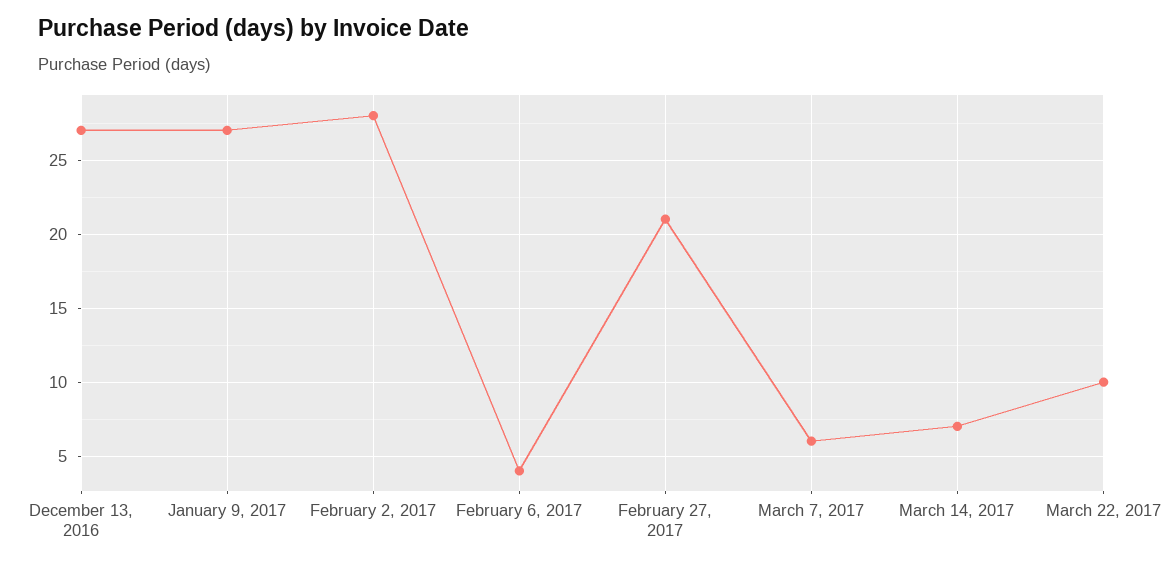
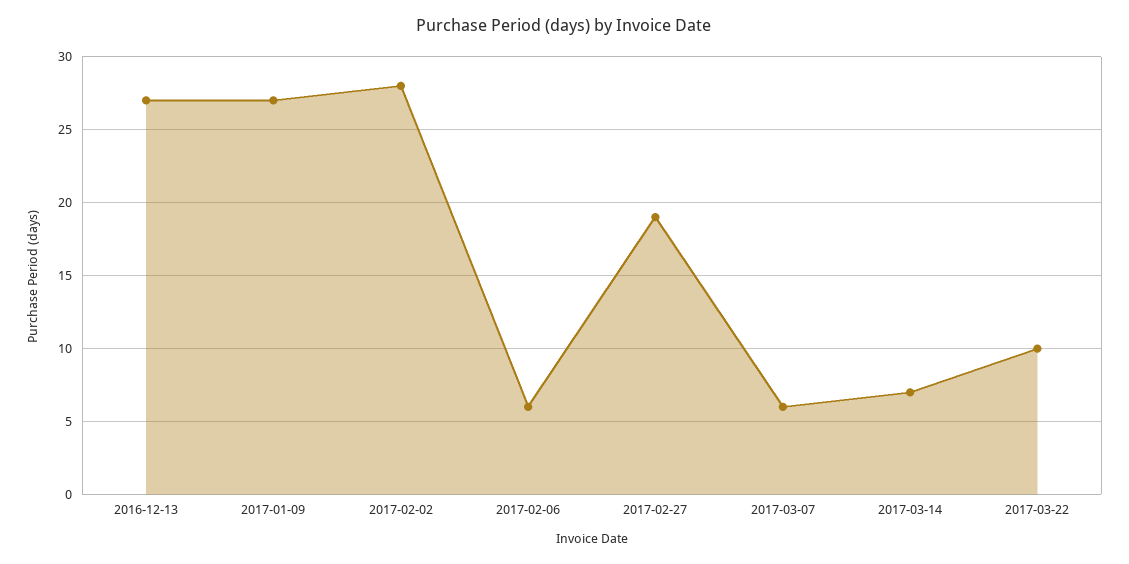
  {
    "December 13, 2016": 27,
    "January 9, 2017": 27,
    "February 2, 2017": 28,
-   "February 6, 2017": 4,
+   "February 6, 2017": 6,
-   "February 27, 2017": 21,
+   "February 27, 2017": 19,
    "March 7, 2017": 6,
    "March 14, 2017": 7,
    "March 22, 2017": 10
  }

